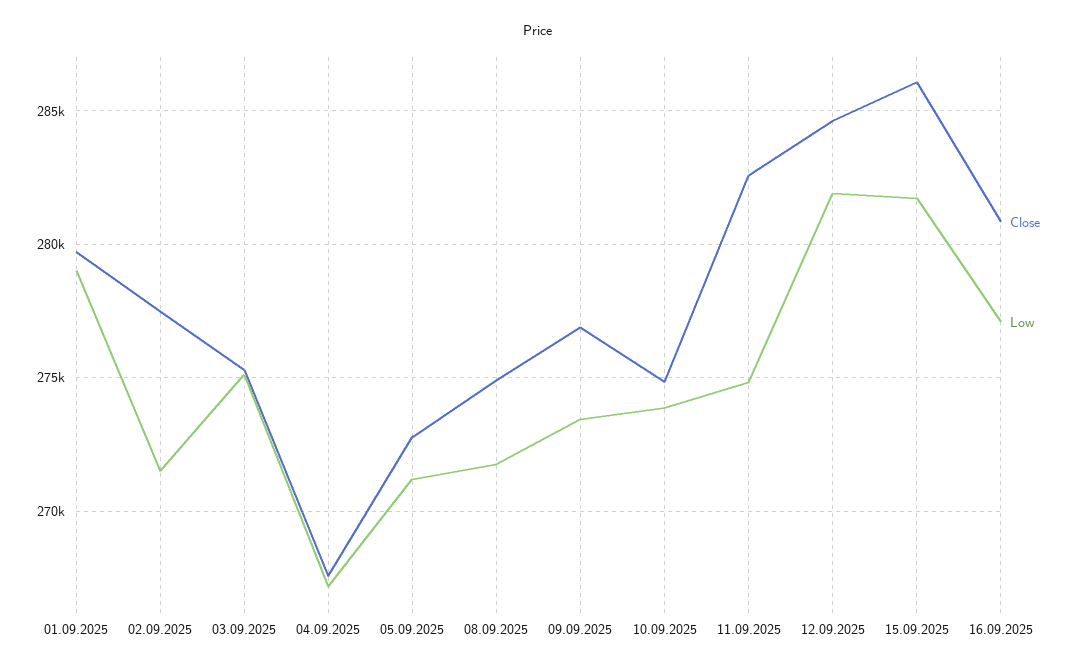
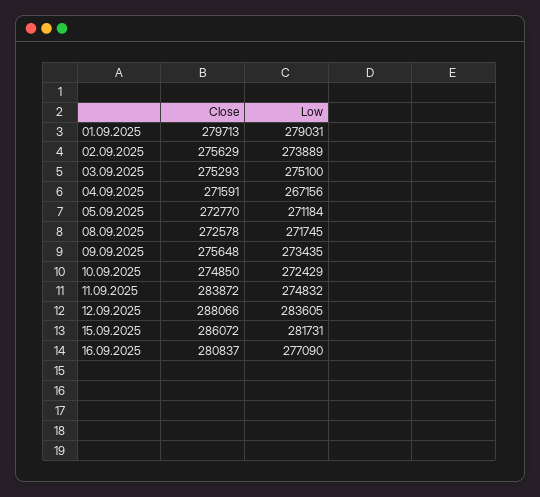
  {
    "Close": {
      "01.09.2025": 279713,
-     "02.09.2025": 277500,
+     "02.09.2025": 275629,
      "03.09.2025": 275293,
-     "04.09.2025": 267500,
+     "04.09.2025": 271591,
      "05.09.2025": 272770,
-     "08.09.2025": 275000,
+     "08.09.2025": 272578,
-     "09.09.2025": 277000,
+     "09.09.2025": 275648,
      "10.09.2025": 274850,
-     "11.09.2025": 282500,
+     "11.09.2025": 283872,
-     "12.09.2025": 284500,
+     "12.09.2025": 288066,
      "15.09.2025": 286072,
      "16.09.2025": 280837
    },
    "Low": {
      "01.09.2025": 279031,
-     "02.09.2025": 271500,
+     "02.09.2025": 273889,
      "03.09.2025": 275100,
      "04.09.2025": 267156,
      "05.09.2025": 271184,
      "08.09.2025": 271745,
      "09.09.2025": 273435,
-     "10.09.2025": 274000,
+     "10.09.2025": 272429,
      "11.09.2025": 274832,
-     "12.09.2025": 282000,
+     "12.09.2025": 283605,
      "15.09.2025": 281731,
      "16.09.2025": 277090
    }
  }

